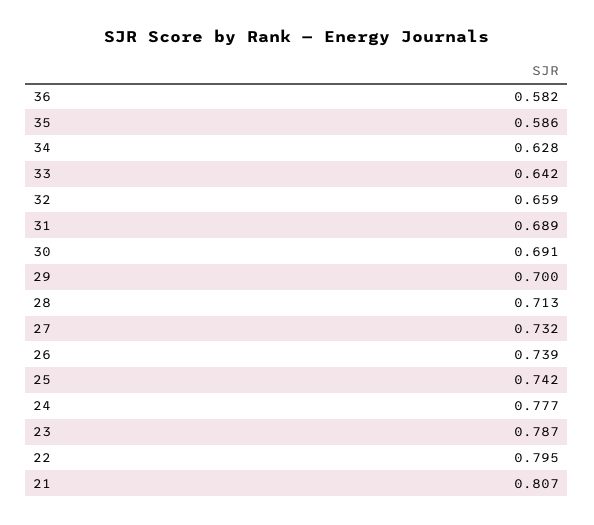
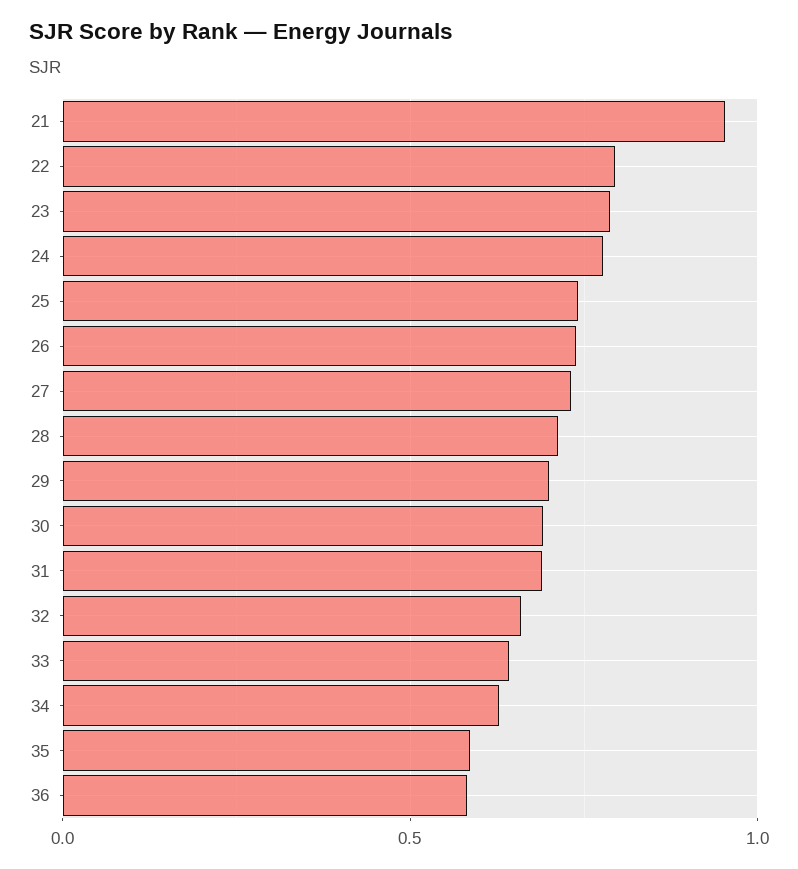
  {
    "36": 0.582,
    "35": 0.586,
    "34": 0.628,
    "33": 0.642,
    "32": 0.659,
    "31": 0.689,
    "30": 0.691,
    "29": 0.7,
    "28": 0.713,
    "27": 0.732,
    "26": 0.739,
    "25": 0.742,
    "24": 0.777,
    "23": 0.787,
    "22": 0.795,
-   "21": 0.807
+   "21": 0.95
  }

